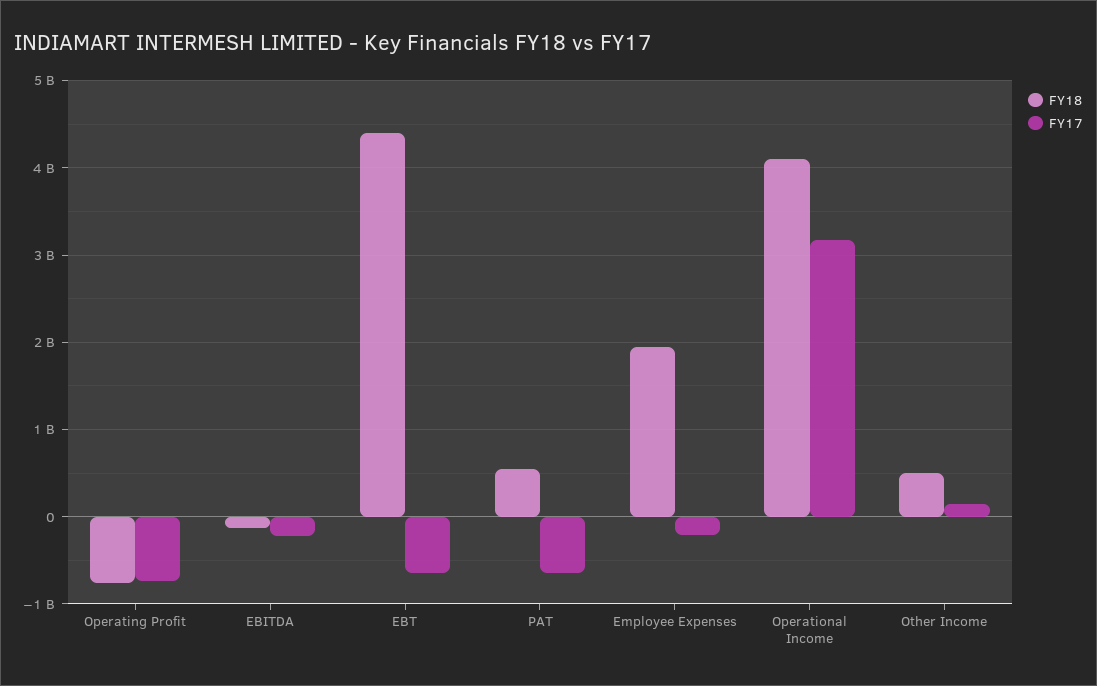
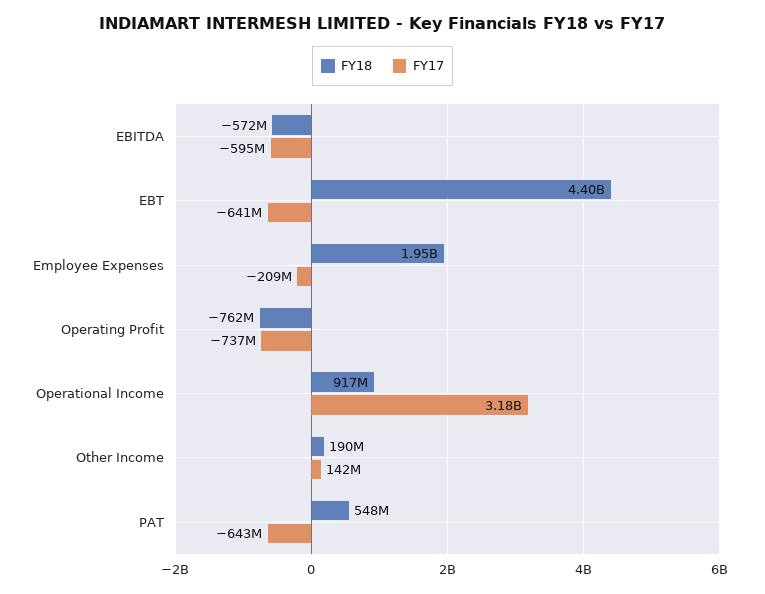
  {
    "FY18": {
      "Operating Profit": -762000000,
-     "EBITDA": -100000000,
+     "EBITDA": -572000000,
      "EBT": 4400000000,
      "PAT": 548000000,
      "Employee Expenses": 1950000000,
-     "Operational Income": 4100000000,
+     "Operational Income": 917000000,
-     "Other Income": 500000000
+     "Other Income": 190000000
    },
    "FY17": {
      "Operating Profit": -737000000,
-     "EBITDA": -200000000,
+     "EBITDA": -595000000,
      "EBT": -641000000,
      "PAT": -643000000,
      "Employee Expenses": -209000000,
      "Operational Income": 3180000000,
      "Other Income": 142000000
    }
  }

